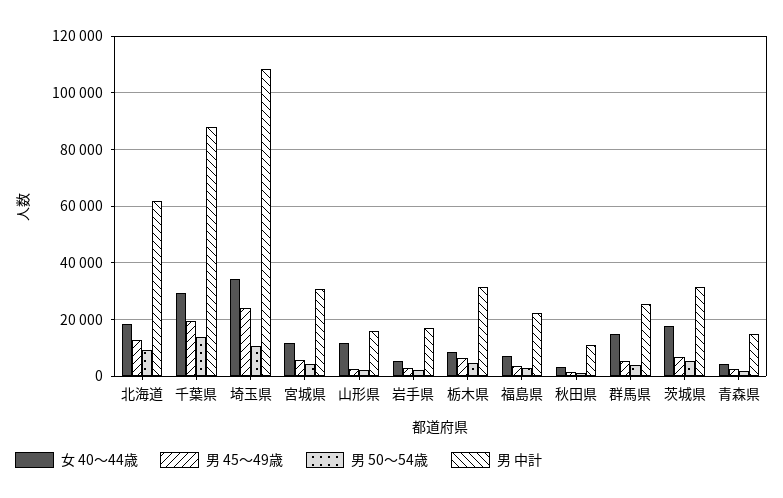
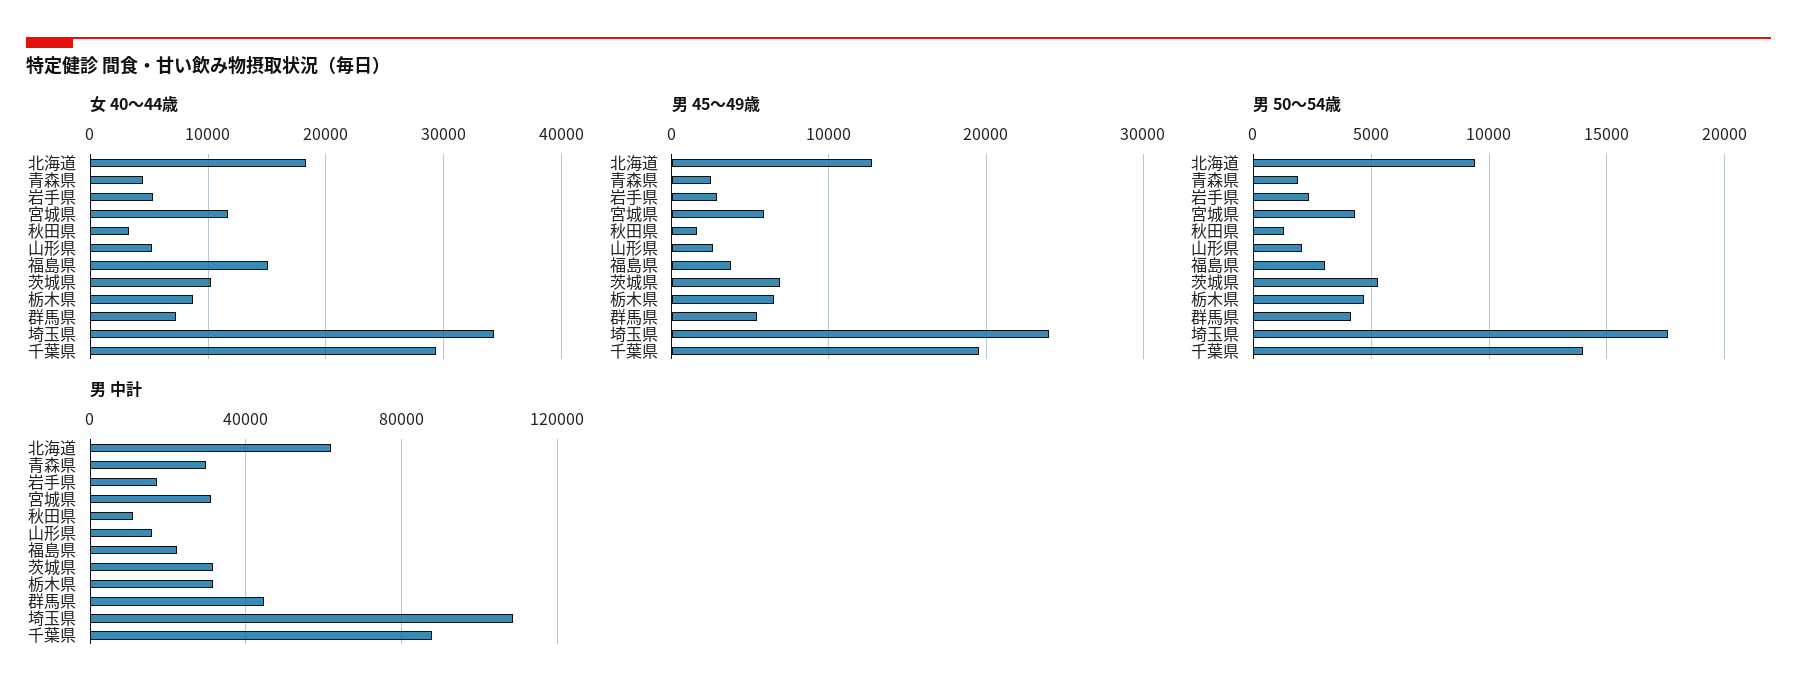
  {
    "女 40～44歳": {
      "北海道": 18000,
      "千葉県": 29000,
      "埼玉県": 34000,
      "宮城県": 12000,
-     "山形県": 12500,
+     "山形県": 5000,
      "岩手県": 5000,
      "栃木県": 9000,
-     "福島県": 7500,
+     "福島県": 15000,
      "秋田県": 3000,
-     "群馬県": 15000,
+     "群馬県": 7000,
-     "茨城県": 17500,
+     "茨城県": 10000,
      "青森県": 4000
    },
    "男 45～49歳": {
      "北海道": 13000,
      "千葉県": 20000,
      "埼玉県": 24000,
      "宮城県": 6000,
      "山形県": 3000,
      "岩手県": 3000,
      "栃木県": 7000,
      "福島県": 4000,
      "秋田県": 2000,
      "群馬県": 5000,
      "茨城県": 7000,
      "青森県": 2000
    },
    "男 50～54歳": {
      "北海道": 9500,
      "千葉県": 14000,
-     "埼玉県": 10000,
+     "埼玉県": 17500,
      "宮城県": 4500,
      "山形県": 2000,
      "岩手県": 2500,
      "栃木県": 4500,
      "福島県": 3000,
      "秋田県": 1500,
      "群馬県": 4000,
      "茨城県": 5500,
      "青森県": 2000
    },
    "男 中計": {
      "北海道": 62500,
      "千葉県": 87500,
      "埼玉県": 107500,
      "宮城県": 30000,
      "山形県": 15000,
      "岩手県": 17500,
      "栃木県": 32500,
      "福島県": 22500,
      "秋田県": 10000,
-     "群馬県": 25000,
+     "群馬県": 45000,
      "茨城県": 32500,
-     "青森県": 15000
+     "青森県": 30000
    }
  }

